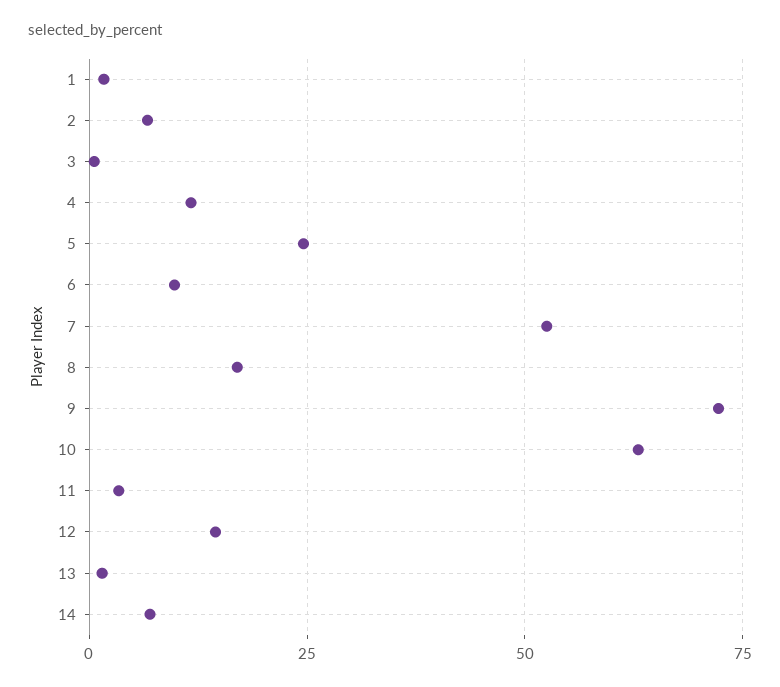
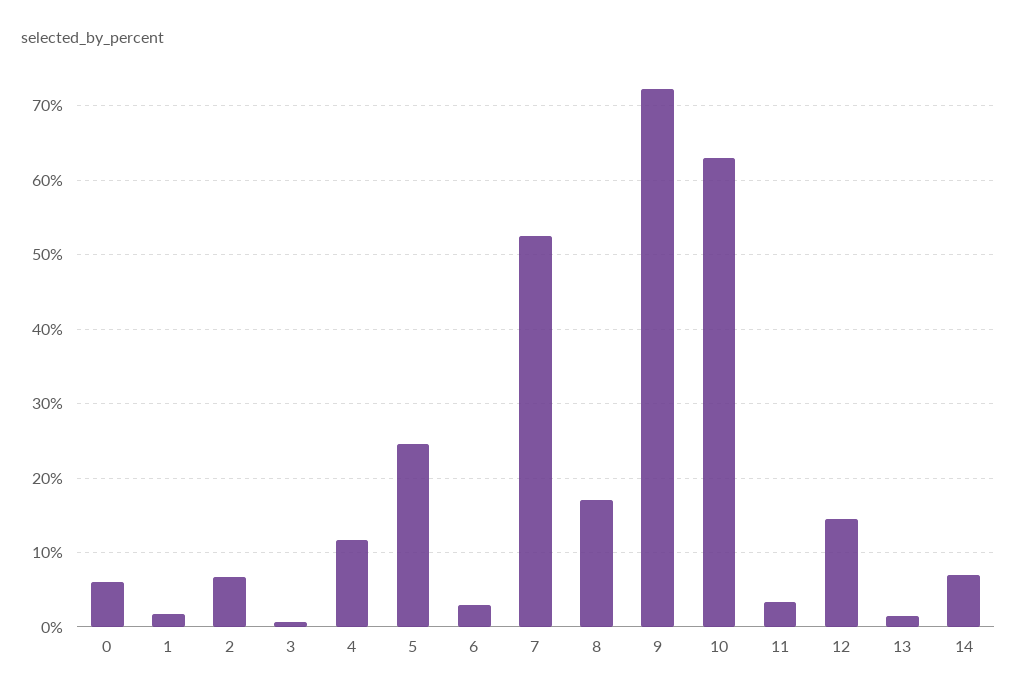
  {
    "1": 2,
    "2": 7,
    "3": 1,
    "4": 12,
    "5": 25,
-   "6": 10,
+   "6": 3,
    "7": 53,
    "8": 17,
    "9": 72,
    "10": 63,
    "11": 3,
    "12": 15,
    "13": 2,
-   "14": 7
+   "14": 7,
+   "0": 6
  }

